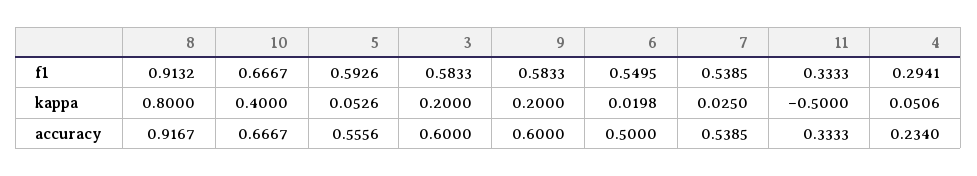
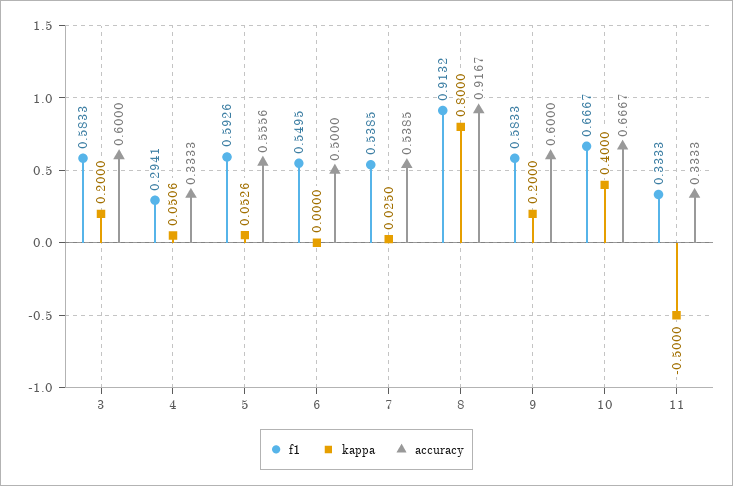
  {
    "f1": {
      "8": 0.9132,
      "10": 0.6667,
      "5": 0.5926,
      "3": 0.5833,
      "9": 0.5833,
      "6": 0.5495,
      "7": 0.5385,
      "11": 0.3333,
      "4": 0.2941
    },
    "kappa": {
      "8": 0.8,
      "10": 0.4,
      "5": 0.0526,
      "3": 0.2,
      "9": 0.2,
-     "6": 0.0198,
+     "6": 0,
      "7": 0.025,
      "11": -0.5,
      "4": 0.0506
    },
    "accuracy": {
      "8": 0.9167,
      "10": 0.6667,
      "5": 0.5556,
      "3": 0.6,
      "9": 0.6,
      "6": 0.5,
      "7": 0.5385,
      "11": 0.3333,
-     "4": 0.234
+     "4": 0.3333
    }
  }

